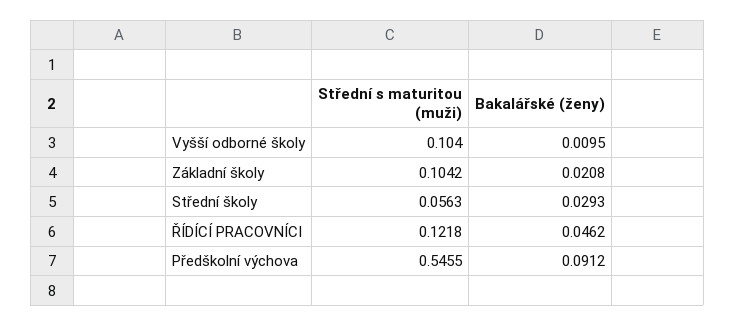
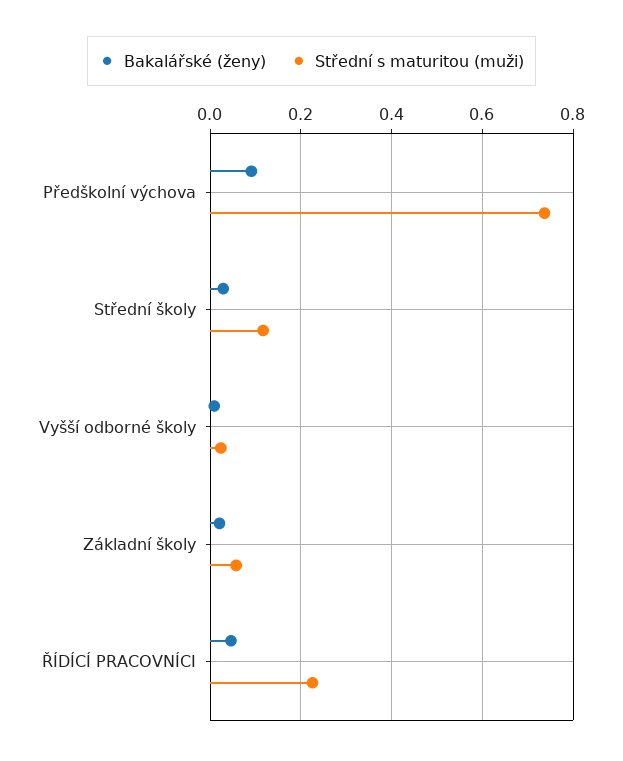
  {
    "Střední s maturitou (muži)": {
-     "Vyšší odborné školy": 0.104,
+     "Vyšší odborné školy": 0.02,
-     "Základní školy": 0.1042,
+     "Základní školy": 0.06,
-     "Střední školy": 0.0563,
+     "Střední školy": 0.12,
-     "ŘÍDÍCÍ PRACOVNÍCI": 0.1218,
+     "ŘÍDÍCÍ PRACOVNÍCI": 0.22,
-     "Předškolní výchova": 0.5455
+     "Předškolní výchova": 0.74
    },
    "Bakalářské (ženy)": {
      "Vyšší odborné školy": 0.0095,
      "Základní školy": 0.0208,
      "Střední školy": 0.0293,
      "ŘÍDÍCÍ PRACOVNÍCI": 0.0462,
      "Předškolní výchova": 0.0912
    }
  }

